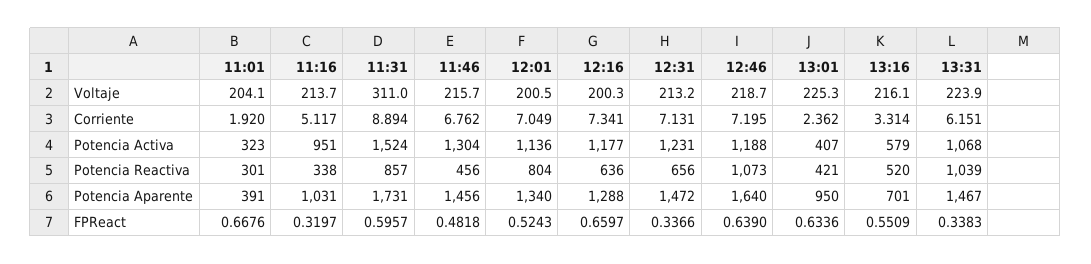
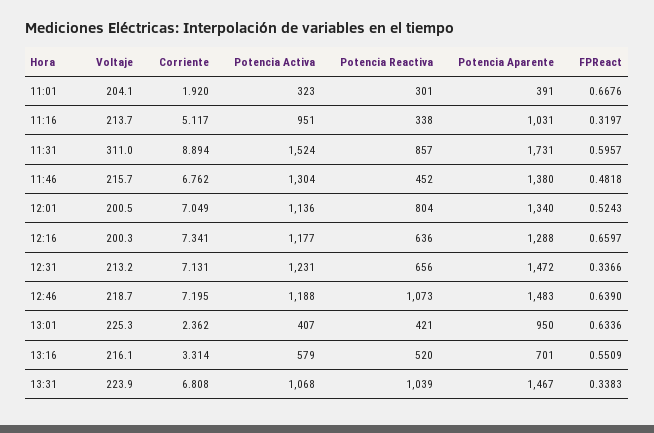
  {
    "11:01": {
      "Voltaje": 204.1,
      "Corriente": 1.92,
      "Potencia Activa": 323,
      "Potencia Reactiva": 301,
      "Potencia Aparente": 391,
      "FPReact": 0.6676
    },
    "11:16": {
      "Voltaje": 213.7,
      "Corriente": 5.117,
      "Potencia Activa": 951,
      "Potencia Reactiva": 338,
      "Potencia Aparente": 1031,
      "FPReact": 0.3197
    },
    "11:31": {
      "Voltaje": 311,
      "Corriente": 8.894,
      "Potencia Activa": 1524,
      "Potencia Reactiva": 857,
      "Potencia Aparente": 1731,
      "FPReact": 0.5957
    },
    "11:46": {
      "Voltaje": 215.7,
      "Corriente": 6.762,
      "Potencia Activa": 1304,
-     "Potencia Reactiva": 456,
+     "Potencia Reactiva": 452,
-     "Potencia Aparente": 1456,
+     "Potencia Aparente": 1380,
      "FPReact": 0.4818
    },
    "12:01": {
      "Voltaje": 200.5,
      "Corriente": 7.049,
      "Potencia Activa": 1136,
      "Potencia Reactiva": 804,
      "Potencia Aparente": 1340,
      "FPReact": 0.5243
    },
    "12:16": {
      "Voltaje": 200.3,
      "Corriente": 7.341,
      "Potencia Activa": 1177,
      "Potencia Reactiva": 636,
      "Potencia Aparente": 1288,
      "FPReact": 0.6597
    },
    "12:31": {
      "Voltaje": 213.2,
      "Corriente": 7.131,
      "Potencia Activa": 1231,
      "Potencia Reactiva": 656,
      "Potencia Aparente": 1472,
      "FPReact": 0.3366
    },
    "12:46": {
      "Voltaje": 218.7,
      "Corriente": 7.195,
      "Potencia Activa": 1188,
      "Potencia Reactiva": 1073,
-     "Potencia Aparente": 1640,
+     "Potencia Aparente": 1483,
      "FPReact": 0.639
    },
    "13:01": {
      "Voltaje": 225.3,
      "Corriente": 2.362,
      "Potencia Activa": 407,
      "Potencia Reactiva": 421,
      "Potencia Aparente": 950,
      "FPReact": 0.6336
    },
    "13:16": {
      "Voltaje": 216.1,
      "Corriente": 3.314,
      "Potencia Activa": 579,
      "Potencia Reactiva": 520,
      "Potencia Aparente": 701,
      "FPReact": 0.5509
    },
    "13:31": {
      "Voltaje": 223.9,
-     "Corriente": 6.151,
+     "Corriente": 6.808,
      "Potencia Activa": 1068,
      "Potencia Reactiva": 1039,
      "Potencia Aparente": 1467,
      "FPReact": 0.3383
    }
  }

